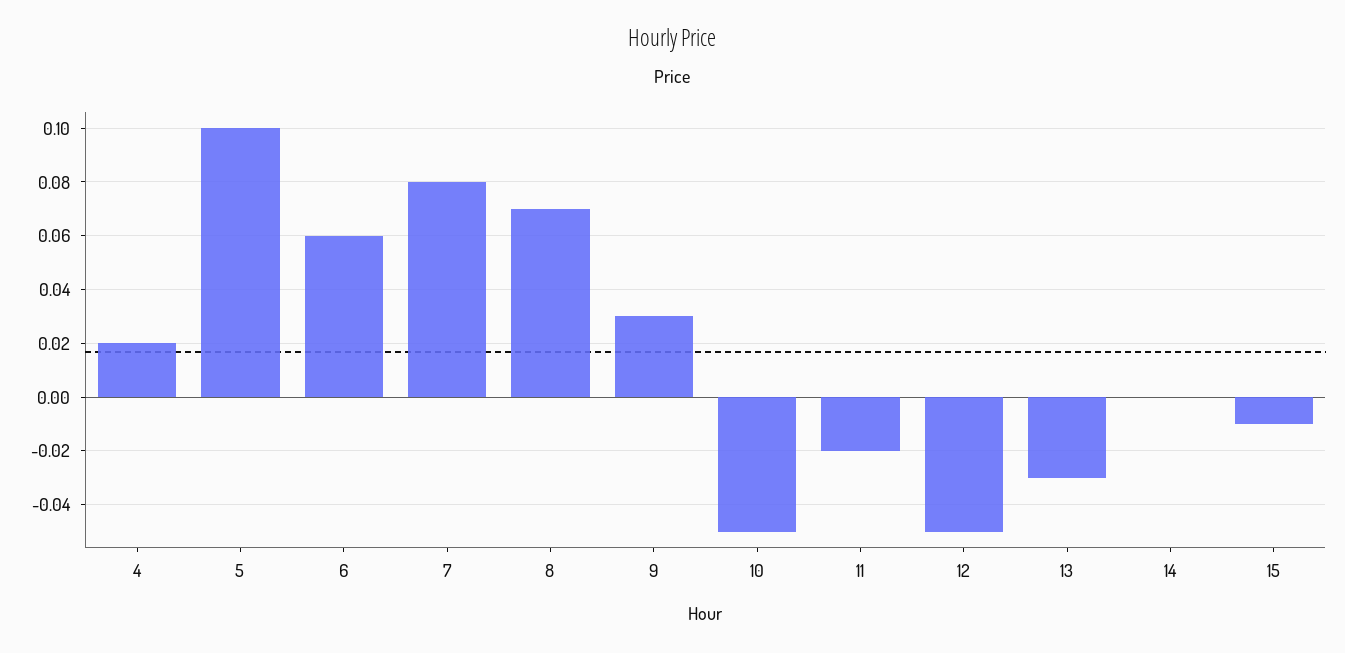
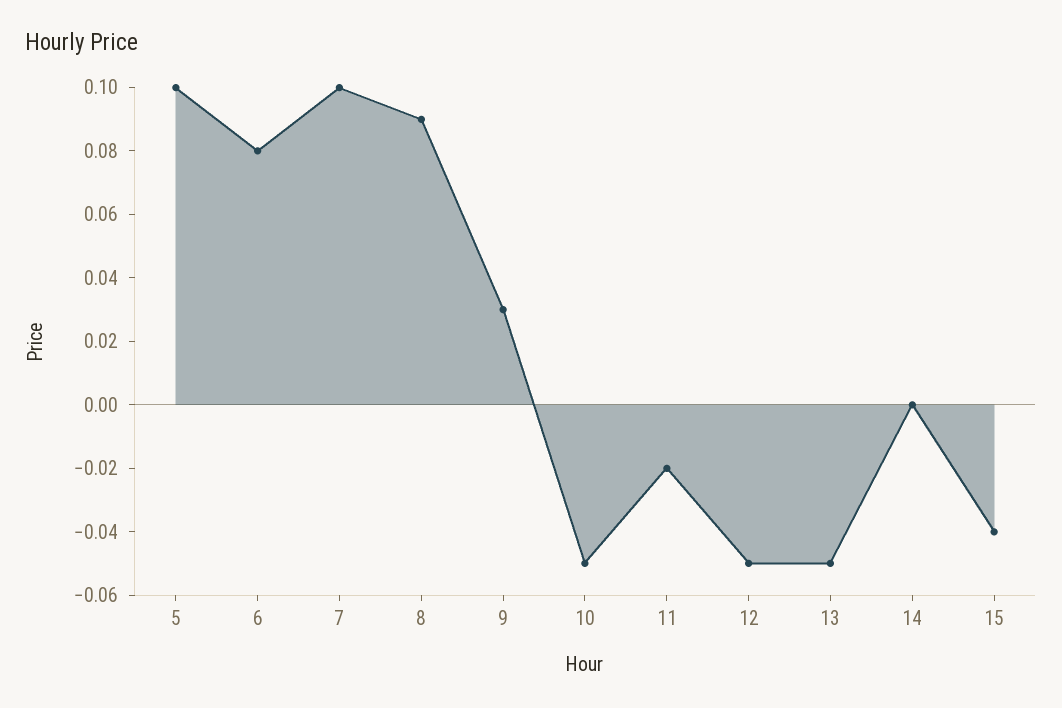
  {
-   "4": 0.02,
    "5": 0.1,
-   "6": 0.06,
+   "6": 0.08,
-   "7": 0.08,
+   "7": 0.1,
-   "8": 0.07,
+   "8": 0.09,
    "9": 0.03,
    "10": -0.05,
    "11": -0.02,
    "12": -0.05,
-   "13": -0.03,
+   "13": -0.05,
    "14": 0,
-   "15": -0.01
+   "15": -0.04
  }

